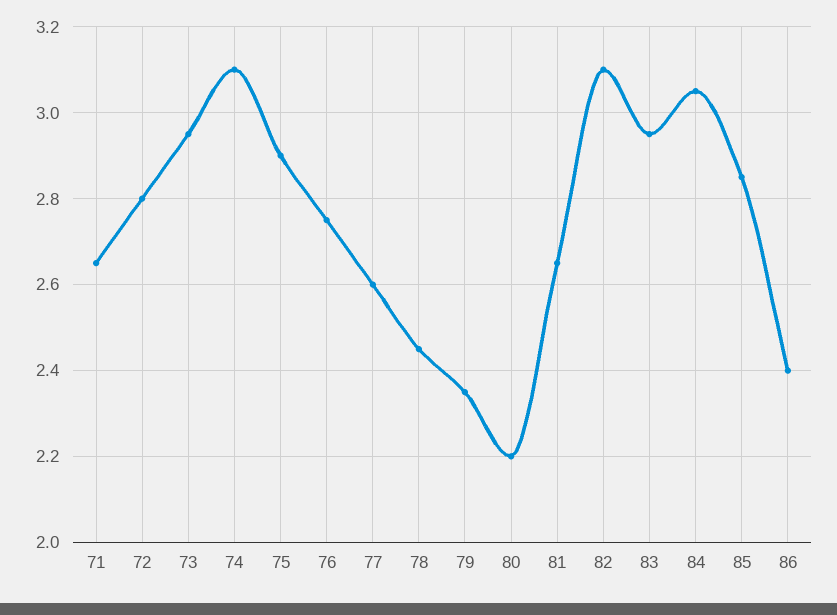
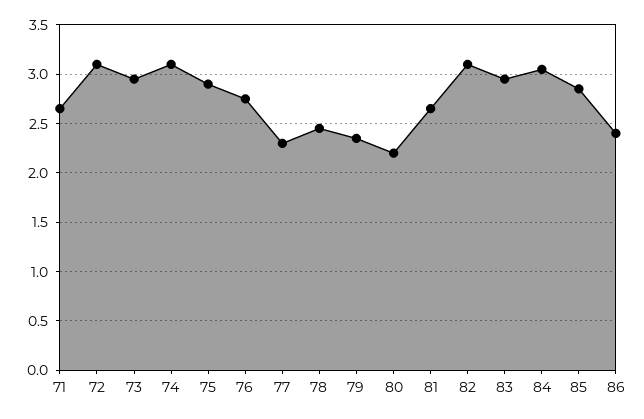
  {
    "71": 2.65,
-   "72": 2.8,
+   "72": 3.1,
    "73": 2.95,
    "74": 3.1,
    "75": 2.9,
    "76": 2.75,
-   "77": 2.6,
+   "77": 2.3,
    "78": 2.45,
    "79": 2.35,
    "80": 2.2,
    "81": 2.65,
    "82": 3.1,
    "83": 2.95,
    "84": 3.05,
    "85": 2.85,
    "86": 2.4
  }

